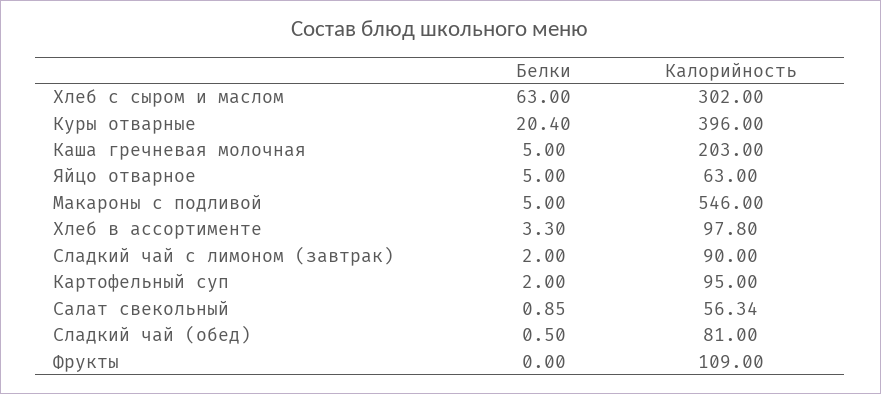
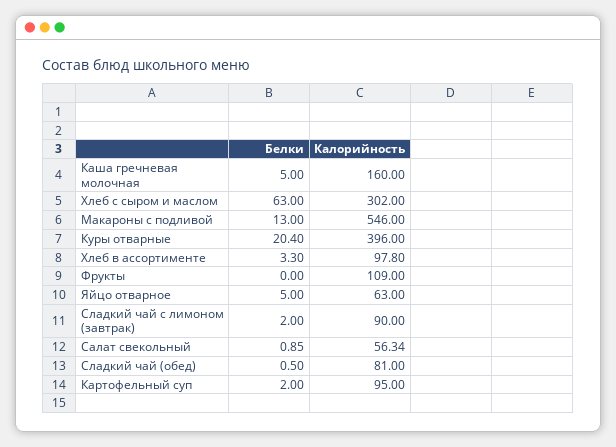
  {
    "Белки": {
      "Хлеб с сыром и маслом": 63,
      "Куры отварные": 20.4,
      "Каша гречневая молочная": 5,
      "Яйцо отварное": 5,
-     "Макароны с подливой": 5,
+     "Макароны с подливой": 13,
      "Хлеб в ассортименте": 3.3,
      "Сладкий чай с лимоном (завтрак)": 2,
      "Картофельный суп": 2,
      "Салат свекольный": 0.85,
      "Сладкий чай (обед)": 0.5,
      "Фрукты": 0
    },
    "Калорийность": {
      "Хлеб с сыром и маслом": 302,
      "Куры отварные": 396,
-     "Каша гречневая молочная": 203,
+     "Каша гречневая молочная": 160,
      "Яйцо отварное": 63,
      "Макароны с подливой": 546,
      "Хлеб в ассортименте": 97.8,
      "Сладкий чай с лимоном (завтрак)": 90,
      "Картофельный суп": 95,
      "Салат свекольный": 56.34,
      "Сладкий чай (обед)": 81,
      "Фрукты": 109
    }
  }

